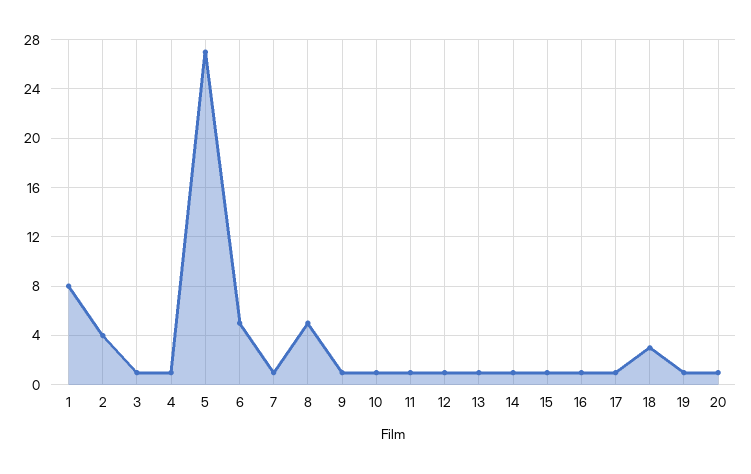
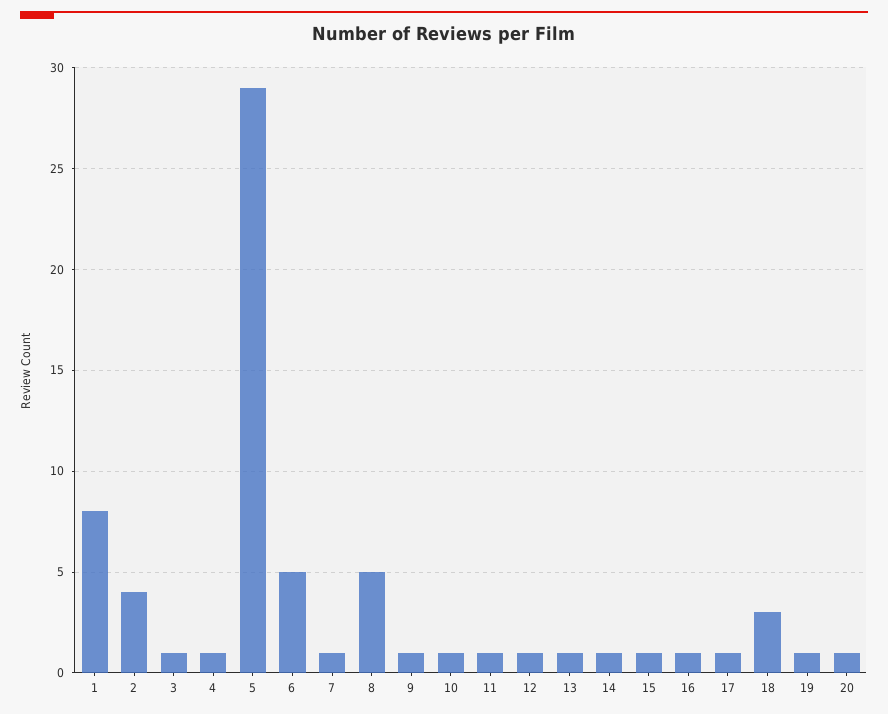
  {
    "1": 8,
    "2": 4,
    "3": 1,
    "4": 1,
-   "5": 27,
+   "5": 29,
    "6": 5,
    "7": 1,
    "8": 5,
    "9": 1,
    "10": 1,
    "11": 1,
    "12": 1,
    "13": 1,
    "14": 1,
    "15": 1,
    "16": 1,
    "17": 1,
    "18": 3,
    "19": 1,
    "20": 1
  }

